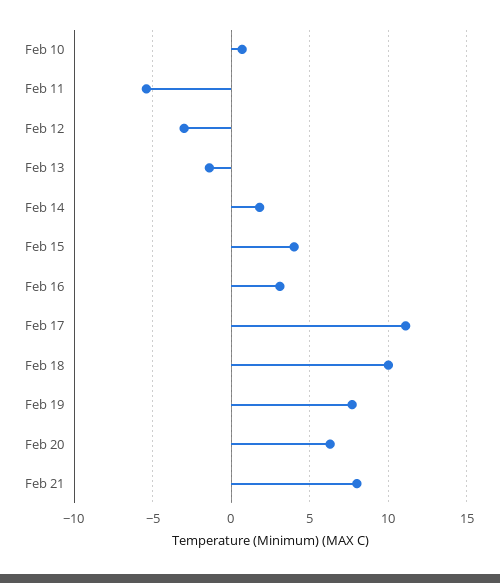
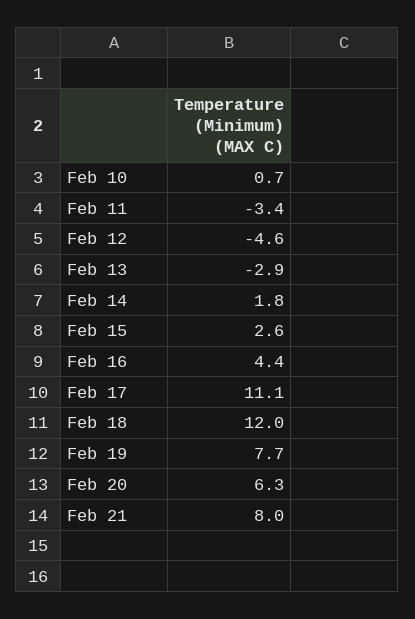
  {
    "Feb 10": 0.7,
-   "Feb 11": -5.5,
+   "Feb 11": -3.4,
-   "Feb 12": -3,
+   "Feb 12": -4.6,
-   "Feb 13": -1.5,
+   "Feb 13": -2.9,
    "Feb 14": 1.8,
-   "Feb 15": 4,
+   "Feb 15": 2.6,
-   "Feb 16": 3,
+   "Feb 16": 4.4,
    "Feb 17": 11.1,
-   "Feb 18": 10,
+   "Feb 18": 12,
    "Feb 19": 7.7,
    "Feb 20": 6.3,
    "Feb 21": 8
  }

